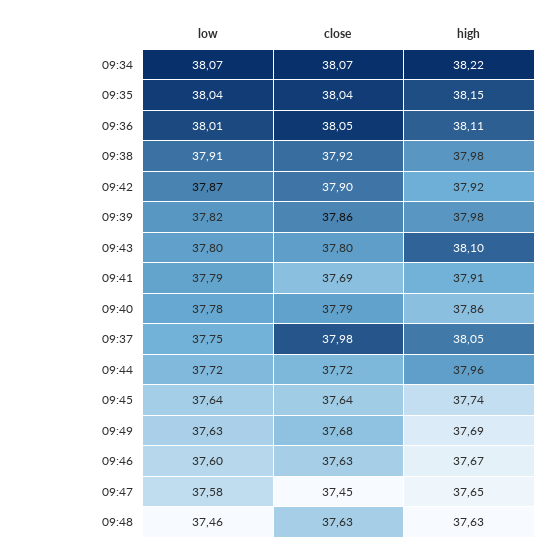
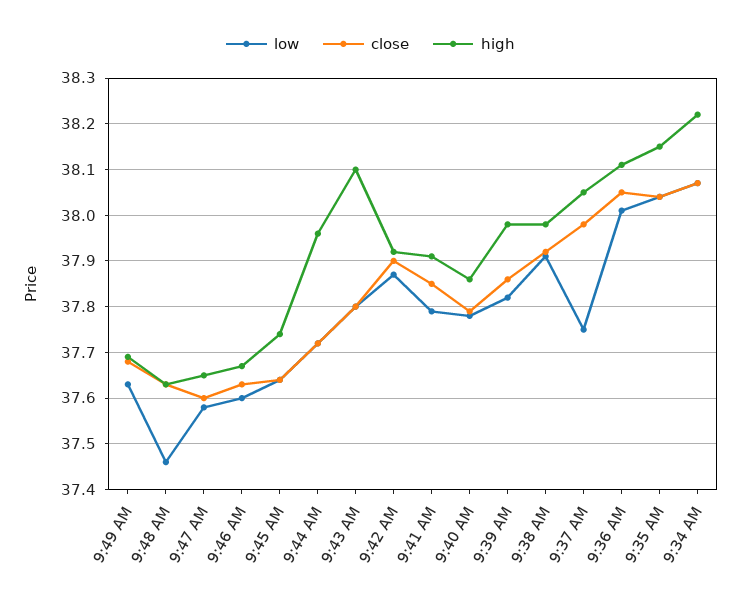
  {
    "low": {
      "09:34": 38.07,
      "09:35": 38.04,
      "09:36": 38.01,
      "09:38": 37.91,
      "09:42": 37.87,
      "09:39": 37.82,
      "09:43": 37.8,
      "09:41": 37.79,
      "09:40": 37.78,
      "09:37": 37.75,
      "09:44": 37.72,
      "09:45": 37.64,
      "09:49": 37.63,
      "09:46": 37.6,
      "09:47": 37.58,
      "09:48": 37.46
    },
    "close": {
      "09:34": 38.07,
      "09:35": 38.04,
      "09:36": 38.05,
      "09:38": 37.92,
      "09:42": 37.9,
      "09:39": 37.86,
      "09:43": 37.8,
-     "09:41": 37.69,
+     "09:41": 37.85,
      "09:40": 37.79,
      "09:37": 37.98,
      "09:44": 37.72,
      "09:45": 37.64,
      "09:49": 37.68,
      "09:46": 37.63,
-     "09:47": 37.45,
+     "09:47": 37.6,
      "09:48": 37.63
    },
    "high": {
      "09:34": 38.22,
      "09:35": 38.15,
      "09:36": 38.11,
      "09:38": 37.98,
      "09:42": 37.92,
      "09:39": 37.98,
      "09:43": 38.1,
      "09:41": 37.91,
      "09:40": 37.86,
      "09:37": 38.05,
      "09:44": 37.96,
      "09:45": 37.74,
      "09:49": 37.69,
      "09:46": 37.67,
      "09:47": 37.65,
      "09:48": 37.63
    }
  }

